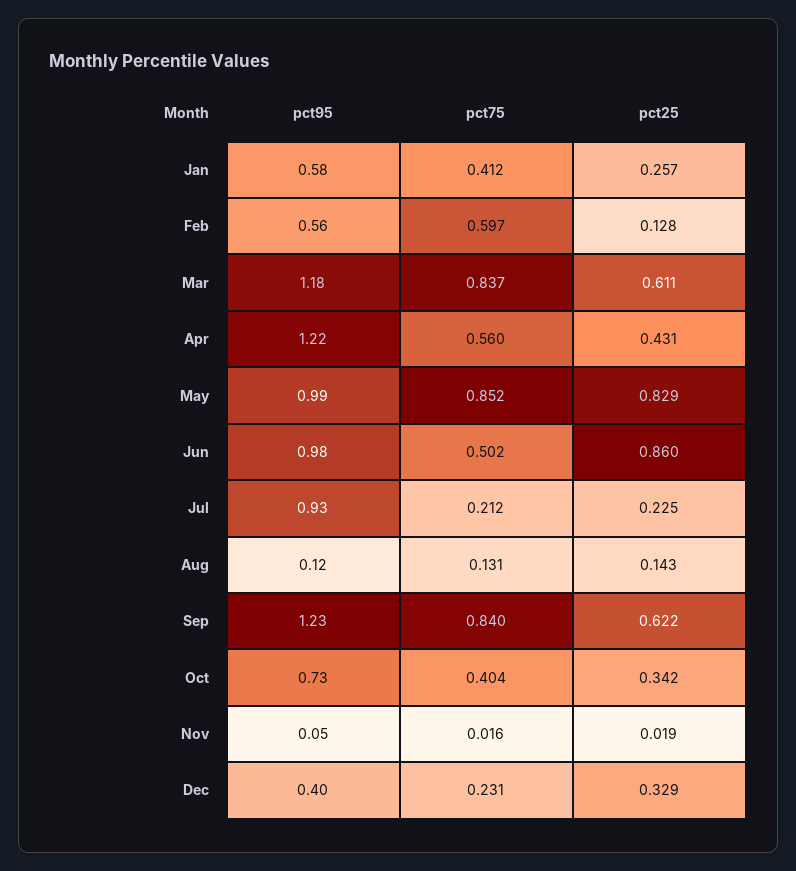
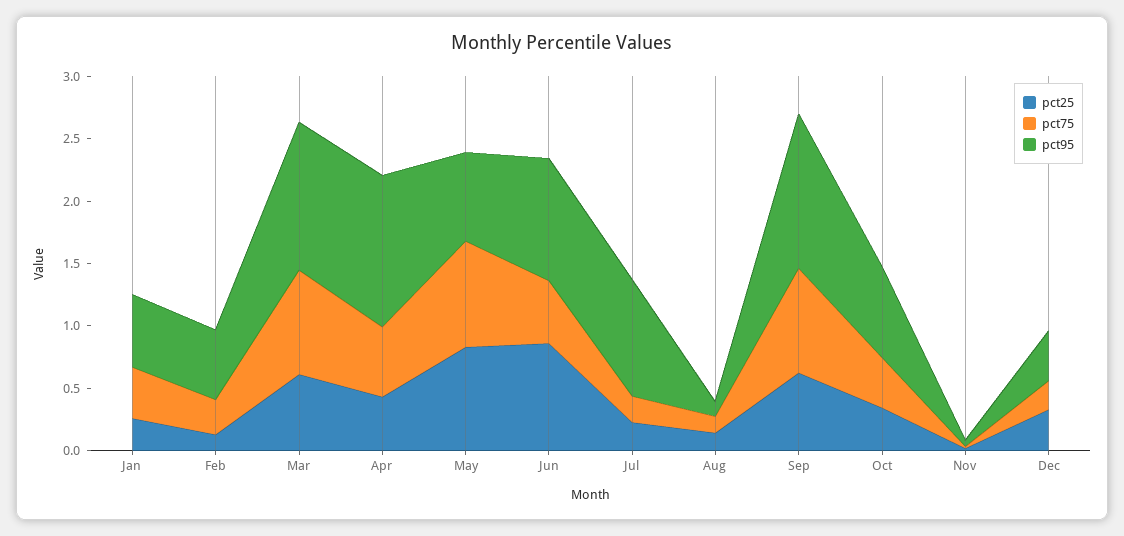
  {
    "pct95": {
      "Jan": 0.58,
      "Feb": 0.56,
      "Mar": 1.18,
      "Apr": 1.22,
-     "May": 0.99,
+     "May": 0.7,
      "Jun": 0.98,
      "Jul": 0.93,
      "Aug": 0.12,
      "Sep": 1.23,
      "Oct": 0.73,
      "Nov": 0.05,
      "Dec": 0.4
    },
    "pct75": {
      "Jan": 0.412,
-     "Feb": 0.597,
+     "Feb": 0.3,
      "Mar": 0.837,
      "Apr": 0.56,
      "May": 0.852,
      "Jun": 0.502,
      "Jul": 0.212,
      "Aug": 0.131,
      "Sep": 0.84,
      "Oct": 0.404,
      "Nov": 0.016,
      "Dec": 0.231
    },
    "pct25": {
      "Jan": 0.257,
      "Feb": 0.128,
      "Mar": 0.611,
      "Apr": 0.431,
      "May": 0.829,
      "Jun": 0.86,
      "Jul": 0.225,
      "Aug": 0.143,
      "Sep": 0.622,
      "Oct": 0.342,
      "Nov": 0.019,
      "Dec": 0.329
    }
  }

